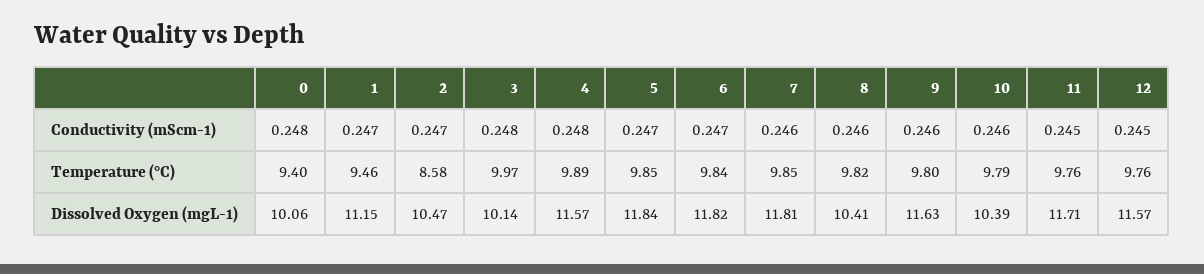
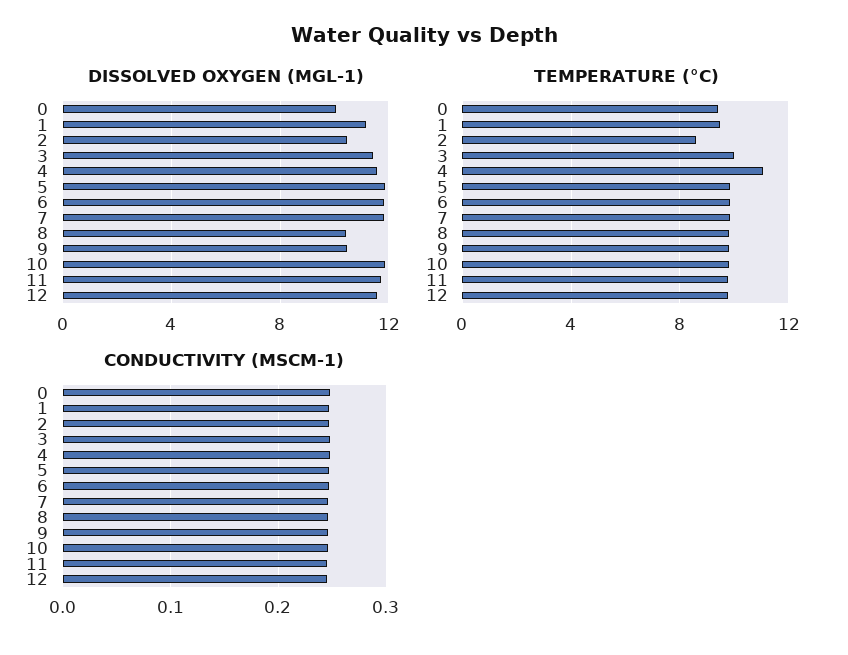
  {
    "Conductivity (mScm-1)": {
      "0": 0.248,
      "1": 0.247,
      "2": 0.247,
      "3": 0.248,
      "4": 0.248,
      "5": 0.247,
      "6": 0.247,
      "7": 0.246,
      "8": 0.246,
      "9": 0.246,
      "10": 0.246,
      "11": 0.245,
      "12": 0.245
    },
    "Temperature (°C)": {
      "0": 9.4,
      "1": 9.46,
      "2": 8.58,
      "3": 9.97,
-     "4": 9.89,
+     "4": 11,
      "5": 9.85,
      "6": 9.84,
      "7": 9.85,
      "8": 9.82,
      "9": 9.8,
      "10": 9.79,
      "11": 9.76,
      "12": 9.76
    },
    "Dissolved Oxygen (mgL-1)": {
      "0": 10.06,
      "1": 11.15,
      "2": 10.47,
-     "3": 10.14,
+     "3": 11.5,
      "4": 11.57,
      "5": 11.84,
      "6": 11.82,
      "7": 11.81,
      "8": 10.41,
-     "9": 11.63,
+     "9": 10.5,
-     "10": 10.39,
+     "10": 12,
      "11": 11.71,
      "12": 11.57
    }
  }

